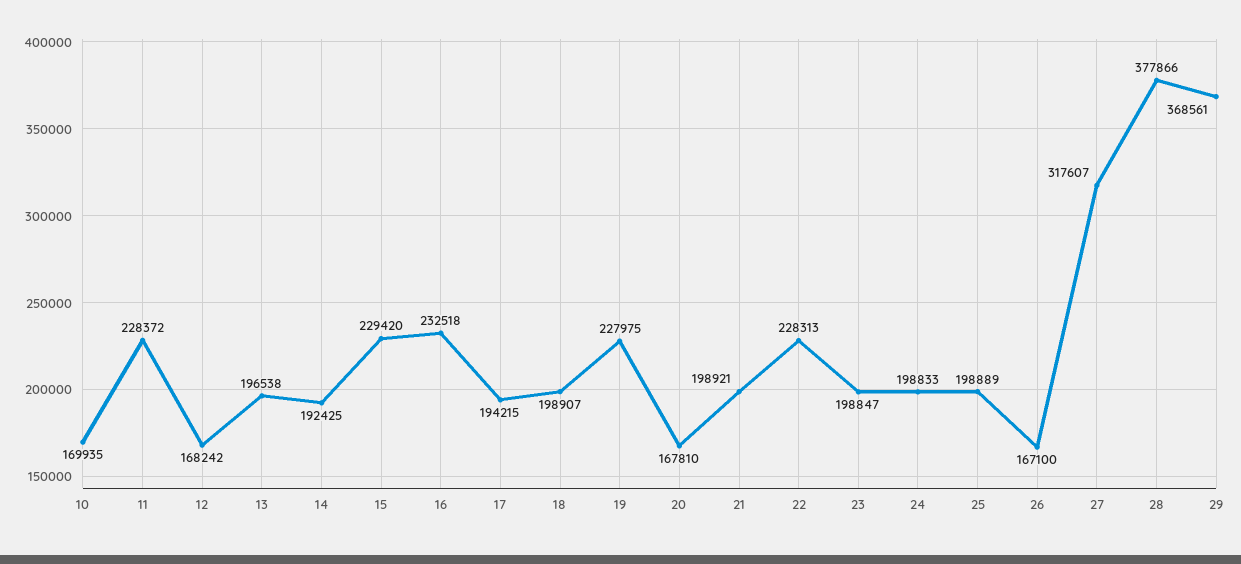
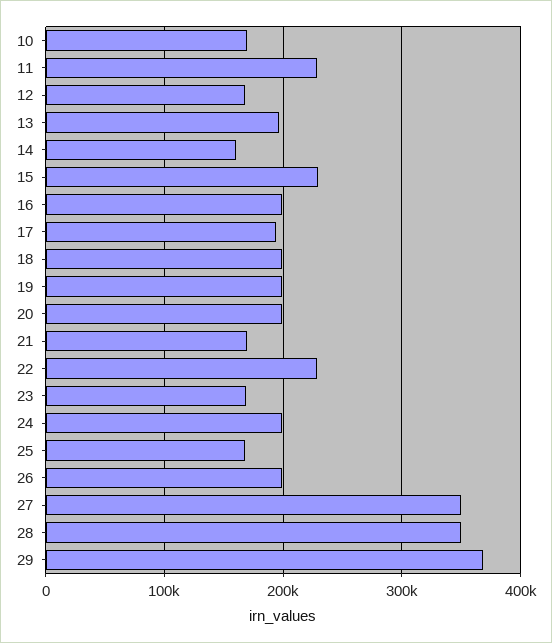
  {
    "10": 169935,
    "11": 228372,
    "12": 168242,
    "13": 196538,
-   "14": 192425,
+   "14": 160000,
    "15": 229420,
-   "16": 232518,
+   "16": 200000,
    "17": 194215,
    "18": 198907,
-   "19": 227975,
+   "19": 200000,
-   "20": 167810,
+   "20": 200000,
-   "21": 198921,
+   "21": 170000,
    "22": 228313,
-   "23": 198847,
+   "23": 170000,
    "24": 198833,
-   "25": 198889,
+   "25": 170000,
-   "26": 167100,
+   "26": 200000,
-   "27": 317607,
+   "27": 350000,
-   "28": 377866,
+   "28": 350000,
    "29": 368561
  }

